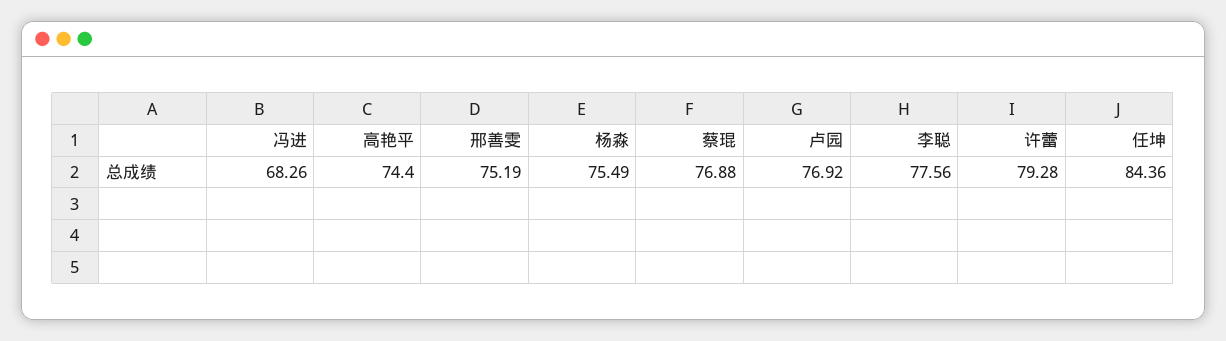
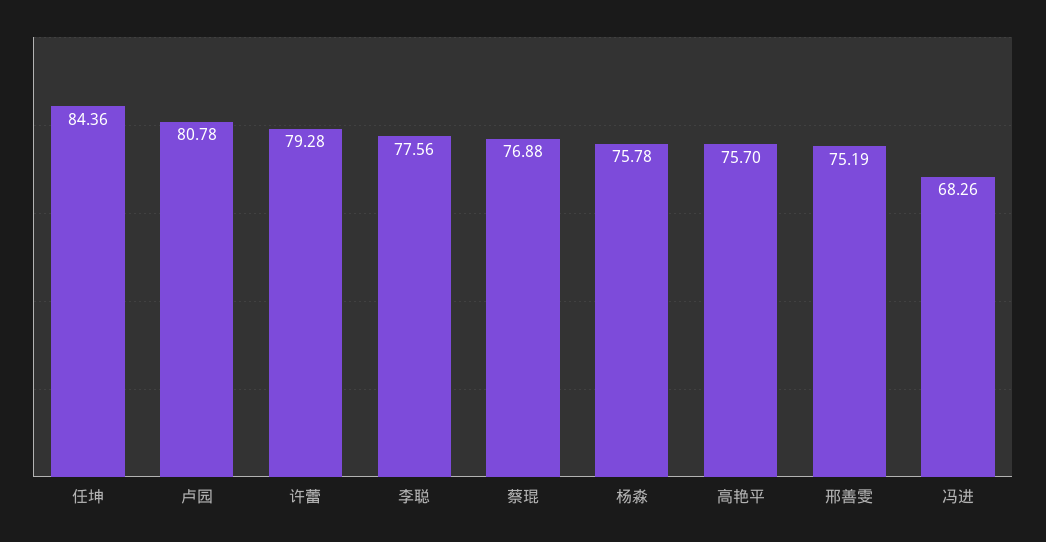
  {
    "冯进": 68.26,
-   "高艳平": 74.4,
+   "高艳平": 75.7,
    "邢善雯": 75.19,
-   "杨淼": 75.49,
+   "杨淼": 75.78,
    "蔡琨": 76.88,
-   "卢园": 76.92,
+   "卢园": 80.78,
    "李聪": 77.56,
    "许蕾": 79.28,
    "任坤": 84.36
  }

